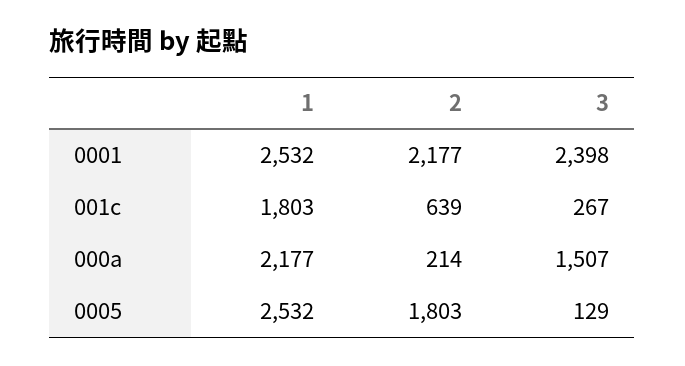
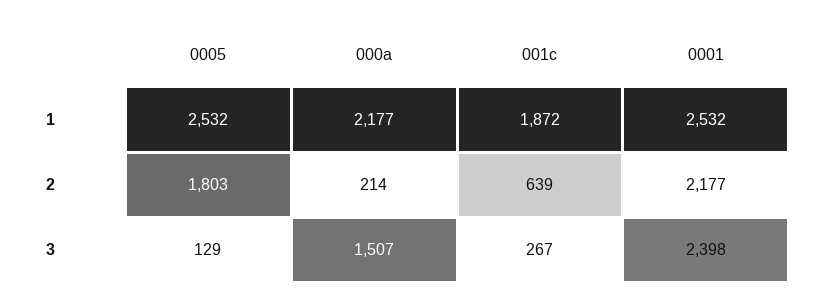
  {
    "1": {
      "0001": 2532,
-     "001c": 1803,
+     "001c": 1872,
      "000a": 2177,
      "0005": 2532
    },
    "2": {
      "0001": 2177,
      "001c": 639,
      "000a": 214,
      "0005": 1803
    },
    "3": {
      "0001": 2398,
      "001c": 267,
      "000a": 1507,
      "0005": 129
    }
  }

